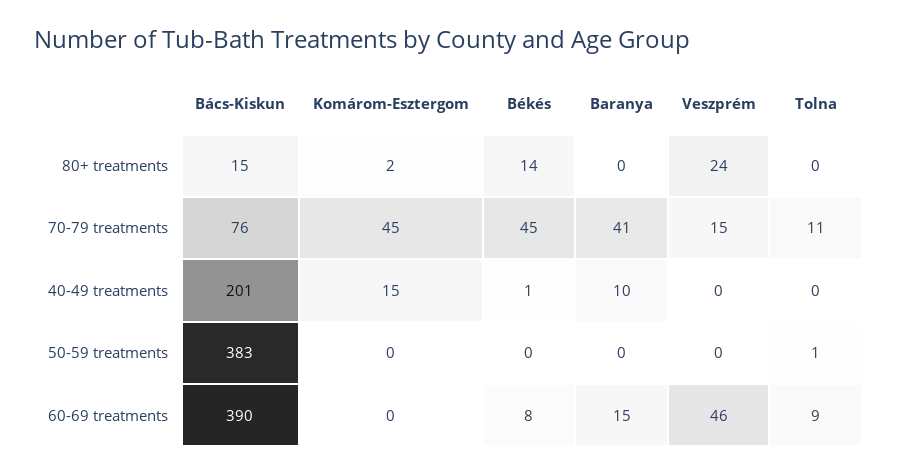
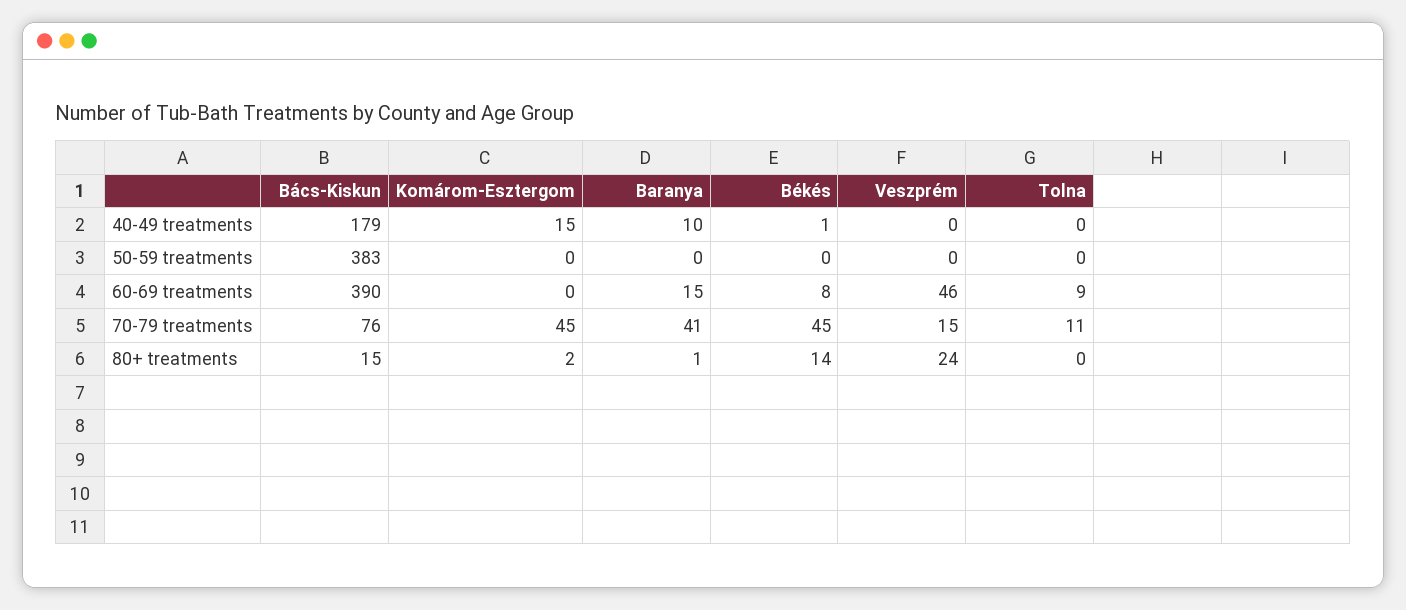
  {
    "Bács-Kiskun": {
      "80+ treatments": 15,
      "70-79 treatments": 76,
-     "40-49 treatments": 201,
+     "40-49 treatments": 179,
      "50-59 treatments": 383,
      "60-69 treatments": 390
    },
    "Komárom-Esztergom": {
      "80+ treatments": 2,
      "70-79 treatments": 45,
      "40-49 treatments": 15,
      "50-59 treatments": 0,
      "60-69 treatments": 0
    },
    "Békés": {
      "80+ treatments": 14,
      "70-79 treatments": 45,
      "40-49 treatments": 1,
      "50-59 treatments": 0,
      "60-69 treatments": 8
    },
    "Baranya": {
-     "80+ treatments": 0,
+     "80+ treatments": 1,
      "70-79 treatments": 41,
      "40-49 treatments": 10,
      "50-59 treatments": 0,
      "60-69 treatments": 15
    },
    "Veszprém": {
      "80+ treatments": 24,
      "70-79 treatments": 15,
      "40-49 treatments": 0,
      "50-59 treatments": 0,
      "60-69 treatments": 46
    },
    "Tolna": {
      "80+ treatments": 0,
      "70-79 treatments": 11,
      "40-49 treatments": 0,
-     "50-59 treatments": 1,
+     "50-59 treatments": 0,
      "60-69 treatments": 9
    }
  }

